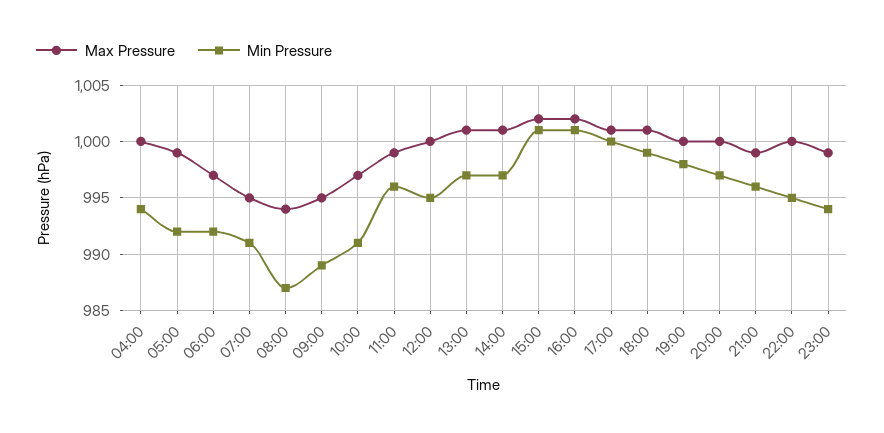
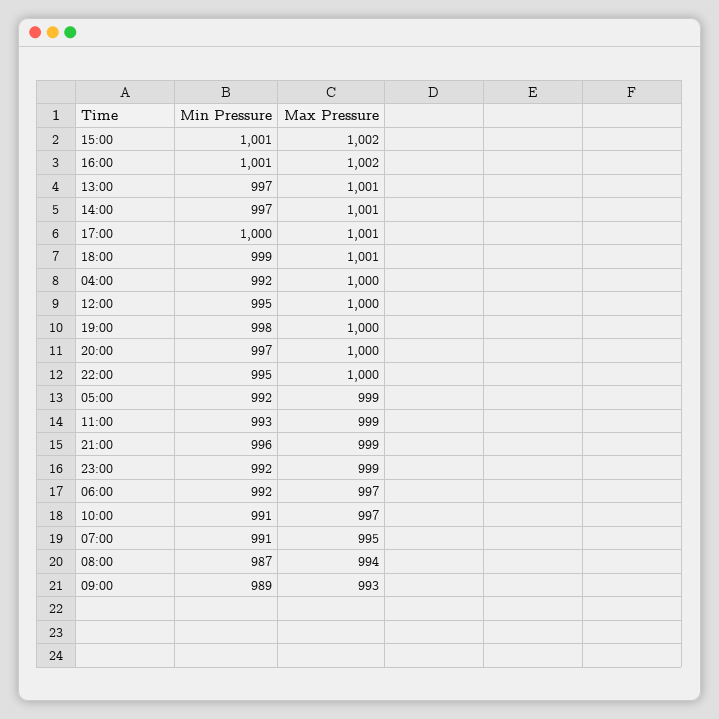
  {
    "Max Pressure": {
      "04:00": 1000,
      "05:00": 999,
      "06:00": 997,
      "07:00": 995,
      "08:00": 994,
-     "09:00": 995,
+     "09:00": 993,
      "10:00": 997,
      "11:00": 999,
      "12:00": 1000,
      "13:00": 1001,
      "14:00": 1001,
      "15:00": 1002,
      "16:00": 1002,
      "17:00": 1001,
      "18:00": 1001,
      "19:00": 1000,
      "20:00": 1000,
      "21:00": 999,
      "22:00": 1000,
      "23:00": 999
    },
    "Min Pressure": {
-     "04:00": 994,
+     "04:00": 992,
      "05:00": 992,
      "06:00": 992,
      "07:00": 991,
      "08:00": 987,
      "09:00": 989,
      "10:00": 991,
-     "11:00": 996,
+     "11:00": 993,
      "12:00": 995,
      "13:00": 997,
      "14:00": 997,
      "15:00": 1001,
      "16:00": 1001,
      "17:00": 1000,
      "18:00": 999,
      "19:00": 998,
      "20:00": 997,
      "21:00": 996,
      "22:00": 995,
-     "23:00": 994
+     "23:00": 992
    }
  }

